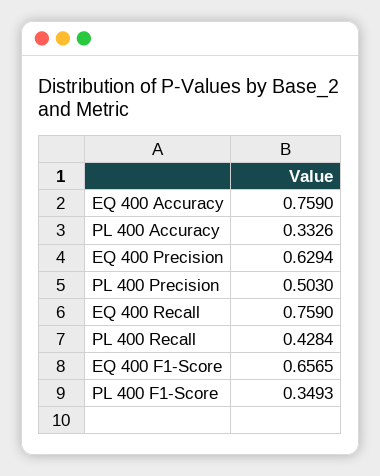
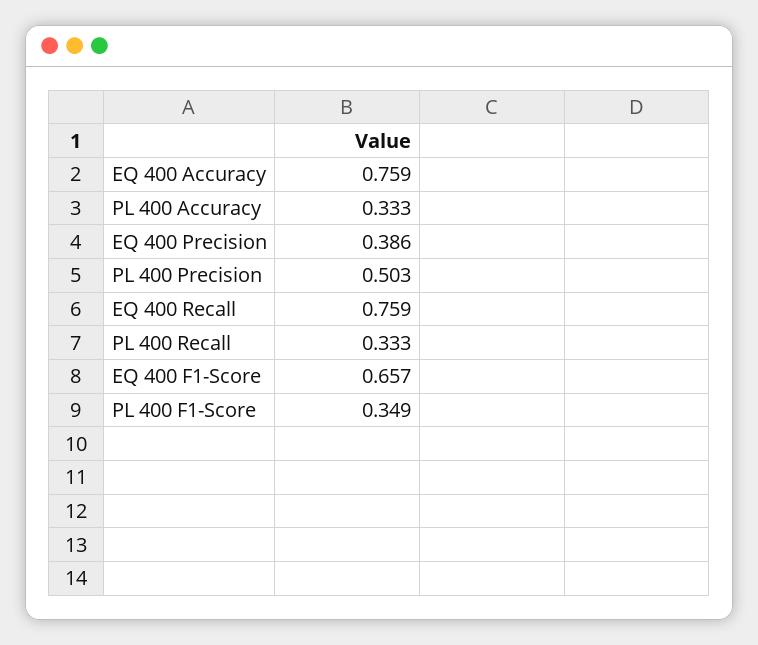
  {
    "EQ 400 Accuracy": 0.759,
    "PL 400 Accuracy": 0.3326,
-   "EQ 400 Precision": 0.6294,
+   "EQ 400 Precision": 0.386,
    "PL 400 Precision": 0.503,
    "EQ 400 Recall": 0.759,
-   "PL 400 Recall": 0.4284,
+   "PL 400 Recall": 0.333,
    "EQ 400 F1-Score": 0.6565,
    "PL 400 F1-Score": 0.3493
  }

